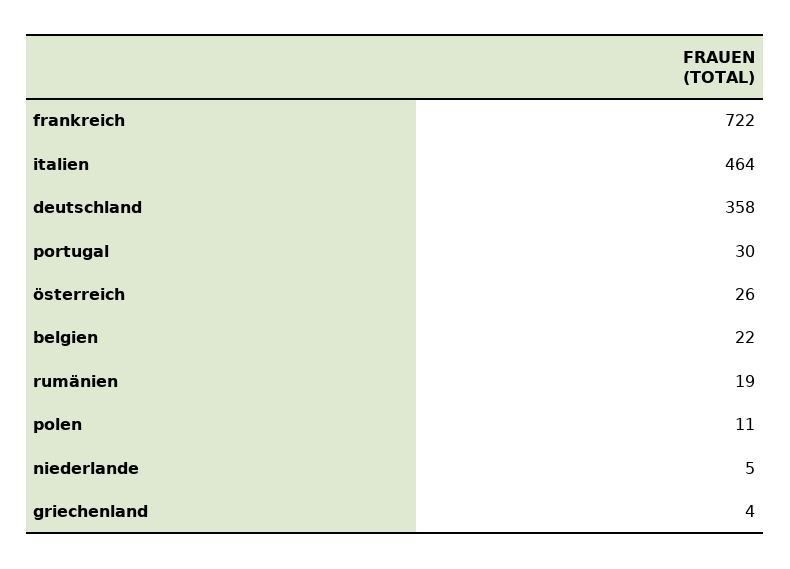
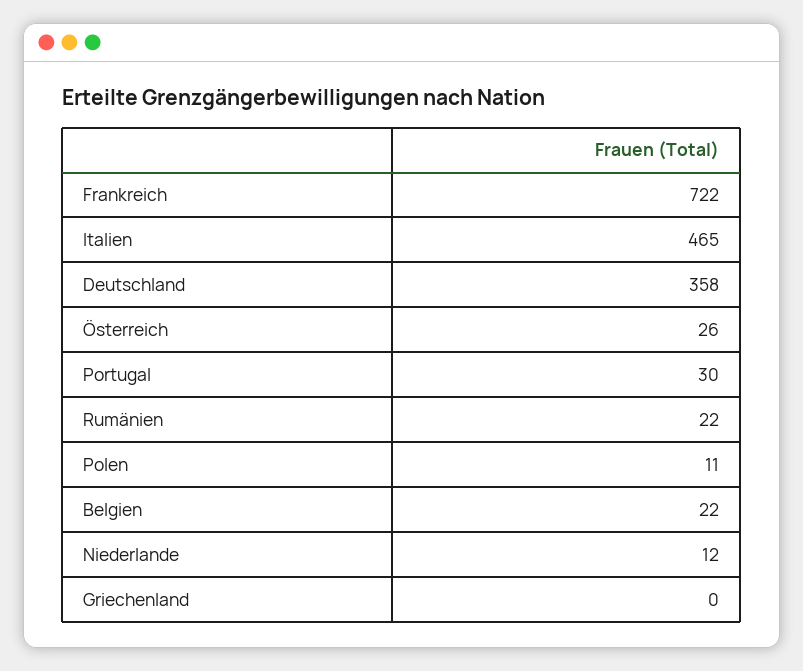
  {
    "frankreich": 722,
-   "italien": 464,
+   "italien": 465,
    "deutschland": 358,
    "portugal": 30,
    "österreich": 26,
    "belgien": 22,
-   "rumänien": 19,
+   "rumänien": 22,
    "polen": 11,
-   "niederlande": 5,
+   "niederlande": 12,
-   "griechenland": 4
+   "griechenland": 0
  }

